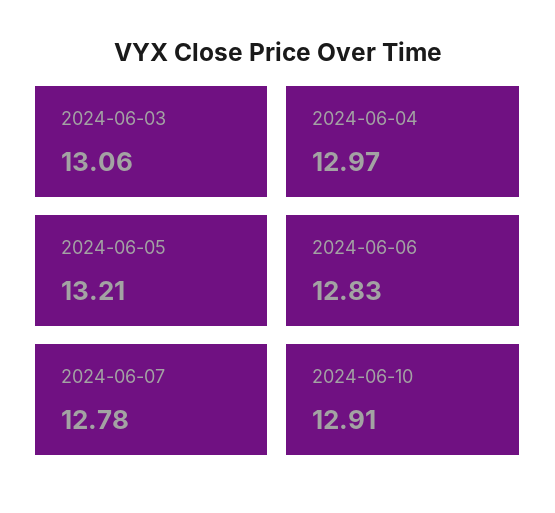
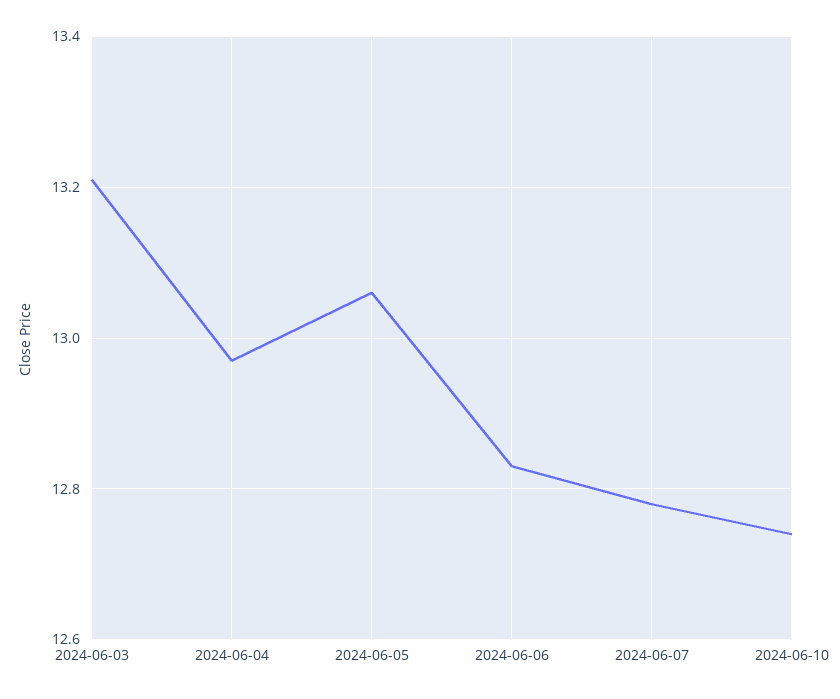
  {
-   "2024-06-03": 13.06,
+   "2024-06-03": 13.2,
    "2024-06-04": 12.97,
-   "2024-06-05": 13.21,
+   "2024-06-05": 13.05,
    "2024-06-06": 12.83,
    "2024-06-07": 12.78,
-   "2024-06-10": 12.91
+   "2024-06-10": 12.75
  }

